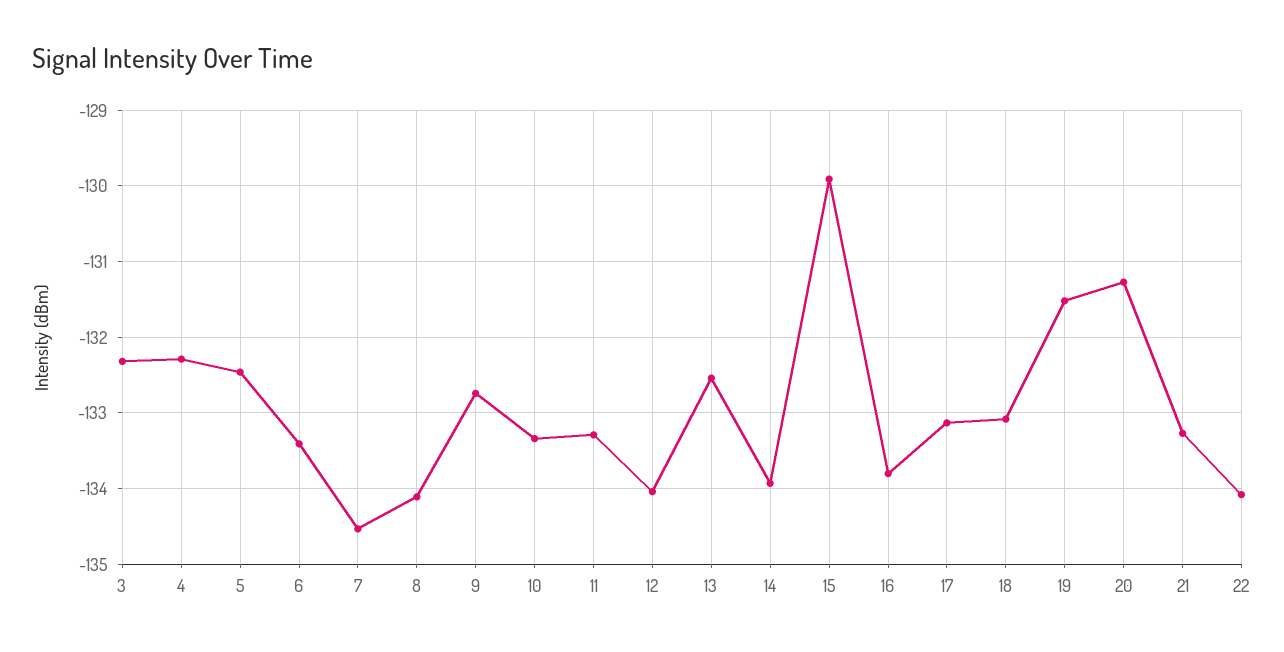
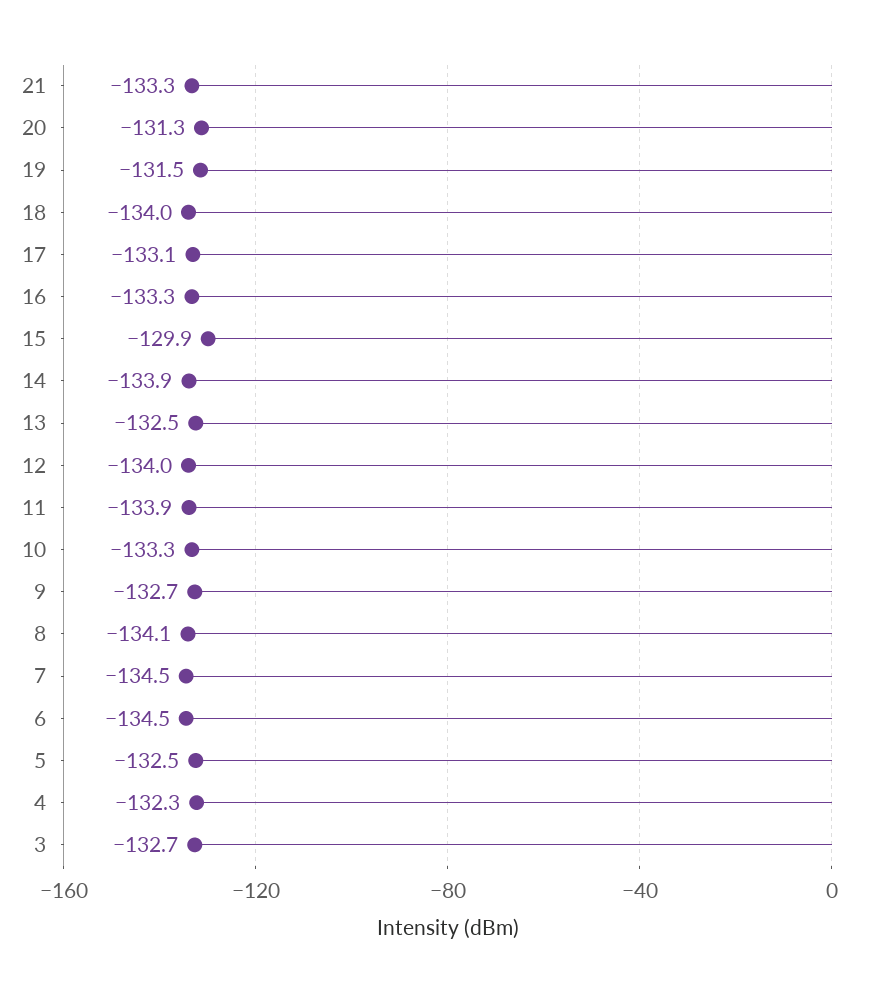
  {
-   "3": -132.3,
+   "3": -132.7,
    "4": -132.3,
    "5": -132.5,
-   "6": -133.4,
+   "6": -134.5,
    "7": -134.5,
    "8": -134.1,
    "9": -132.7,
    "10": -133.3,
-   "11": -133.3,
+   "11": -133.9,
    "12": -134,
    "13": -132.5,
    "14": -133.9,
    "15": -129.9,
-   "16": -133.8,
+   "16": -133.3,
    "17": -133.1,
-   "18": -133.1,
+   "18": -134,
    "19": -131.5,
    "20": -131.3,
-   "21": -133.3,
+   "21": -133.3
-   "22": -134.1
  }

